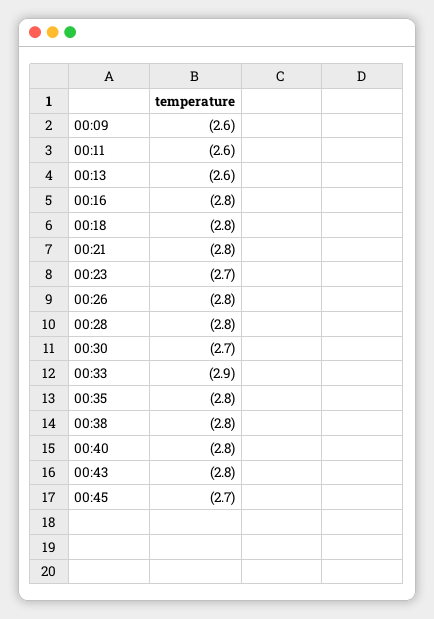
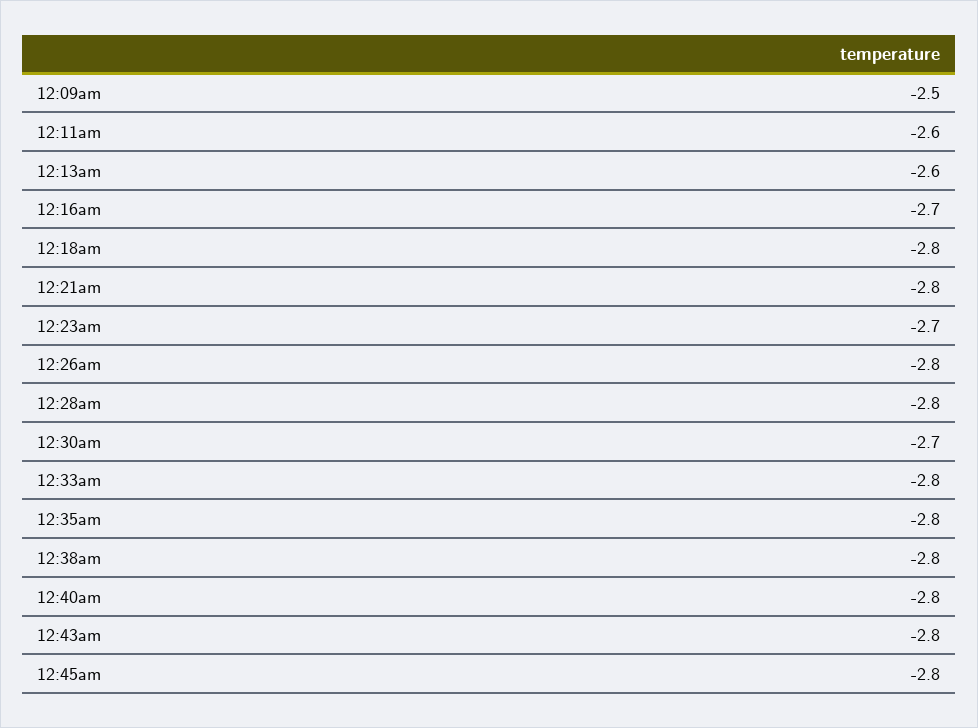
  {
-   "00:09": -2.6,
+   "00:09": -2.5,
    "00:11": -2.6,
    "00:13": -2.6,
-   "00:16": -2.8,
+   "00:16": -2.7,
    "00:18": -2.8,
    "00:21": -2.8,
    "00:23": -2.7,
    "00:26": -2.8,
    "00:28": -2.8,
    "00:30": -2.7,
-   "00:33": -2.9,
+   "00:33": -2.8,
    "00:35": -2.8,
    "00:38": -2.8,
    "00:40": -2.8,
    "00:43": -2.8,
-   "00:45": -2.7
+   "00:45": -2.8
  }

